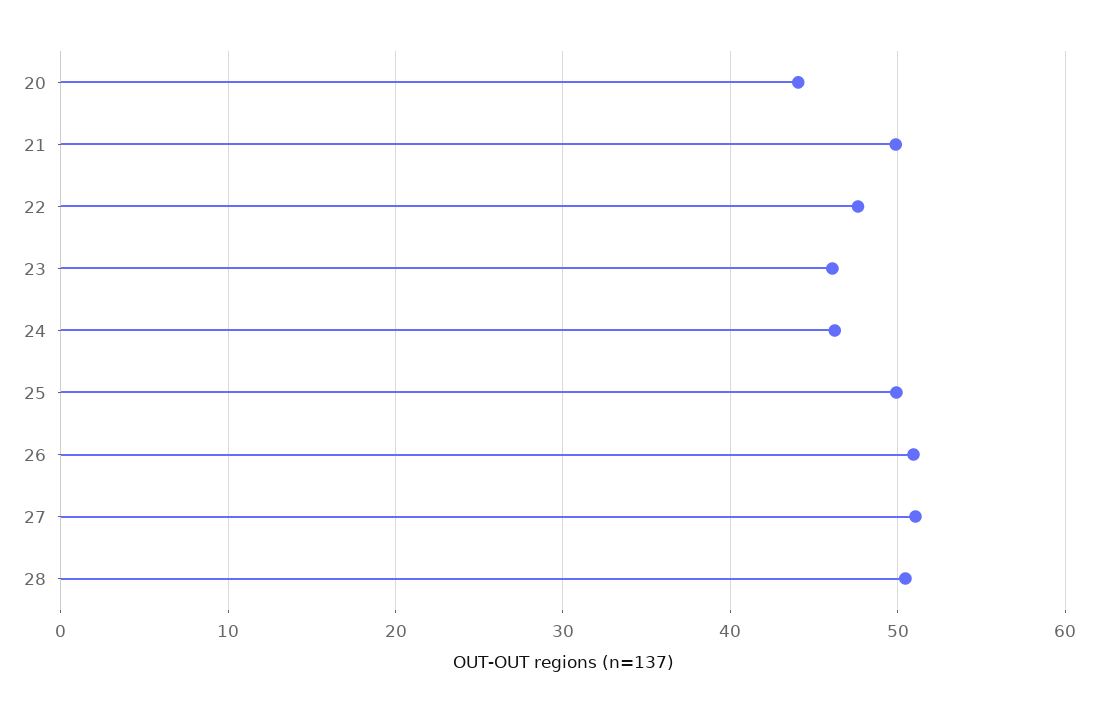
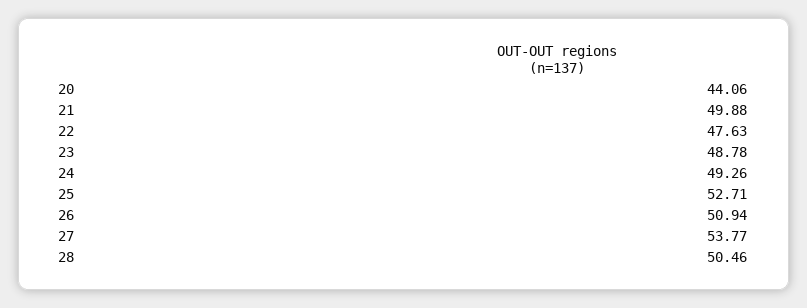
  {
    "20": 44.06,
    "21": 49.88,
    "22": 47.63,
-   "23": 46,
+   "23": 48.78,
-   "24": 46,
+   "24": 49.26,
-   "25": 50,
+   "25": 52.71,
    "26": 50.94,
-   "27": 51,
+   "27": 53.77,
    "28": 50.46
  }

